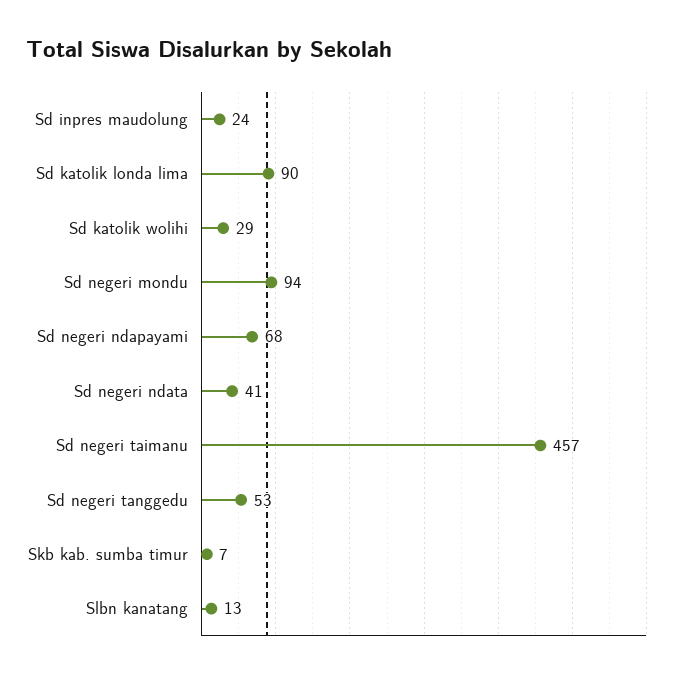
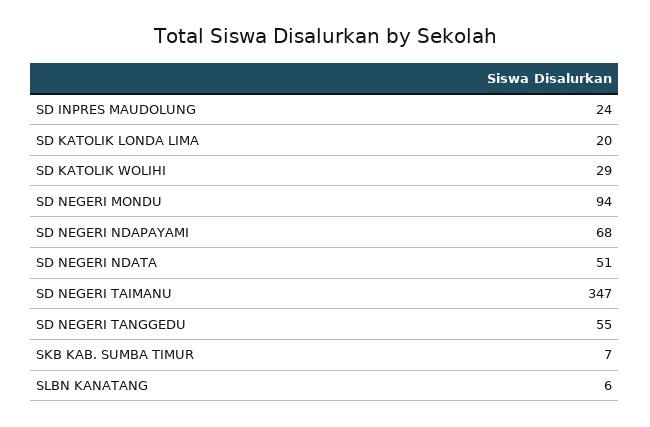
  {
    "Sd inpres maudolung": 24,
-   "Sd katolik londa lima": 90,
+   "Sd katolik londa lima": 20,
    "Sd katolik wolihi": 29,
    "Sd negeri mondu": 94,
    "Sd negeri ndapayami": 68,
-   "Sd negeri ndata": 41,
+   "Sd negeri ndata": 51,
-   "Sd negeri taimanu": 457,
+   "Sd negeri taimanu": 347,
-   "Sd negeri tanggedu": 53,
+   "Sd negeri tanggedu": 55,
    "Skb kab. sumba timur": 7,
-   "Slbn kanatang": 13
+   "Slbn kanatang": 6
  }

